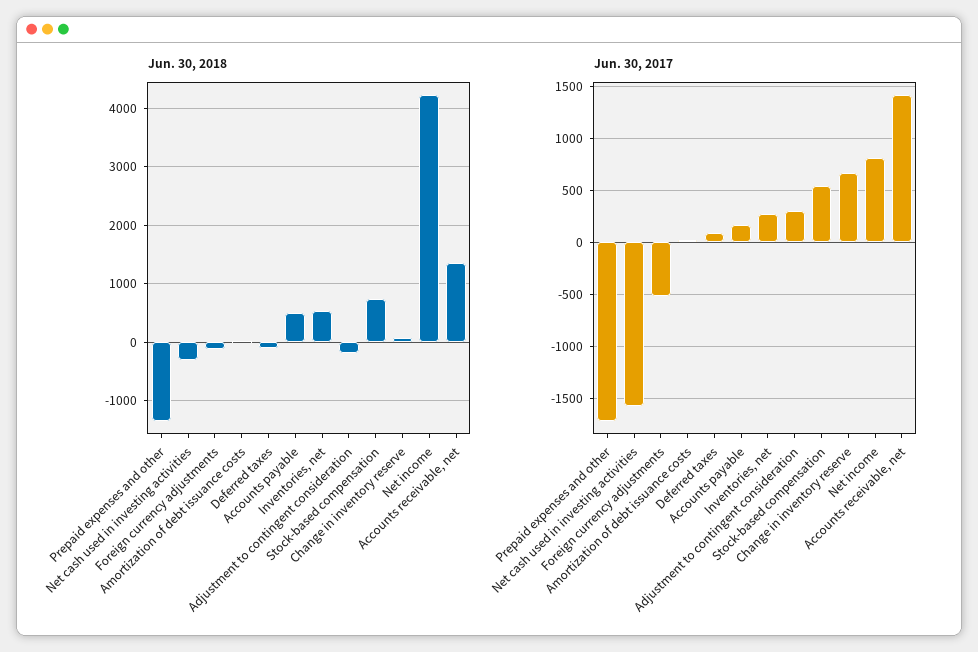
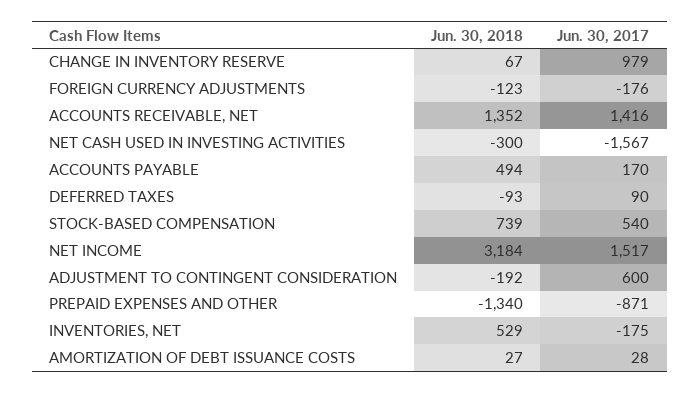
  {
    "Jun. 30, 2018": {
      "Prepaid expenses and other": -1340,
      "Net cash used in investing activities": -300,
      "Foreign currency adjustments": -123,
      "Amortization of debt issuance costs": 27,
      "Deferred taxes": -93,
      "Accounts payable": 494,
      "Inventories, net": 529,
      "Adjustment to contingent consideration": -192,
      "Stock-based compensation": 739,
      "Change in inventory reserve": 67,
-     "Net income": 4200,
+     "Net income": 3184,
      "Accounts receivable, net": 1352
    },
    "Jun. 30, 2017": {
-     "Prepaid expenses and other": -1700,
+     "Prepaid expenses and other": -871,
      "Net cash used in investing activities": -1567,
-     "Foreign currency adjustments": -500,
+     "Foreign currency adjustments": -176,
      "Amortization of debt issuance costs": 28,
      "Deferred taxes": 90,
      "Accounts payable": 170,
-     "Inventories, net": 300,
+     "Inventories, net": -175,
-     "Adjustment to contingent consideration": 300,
+     "Adjustment to contingent consideration": 600,
      "Stock-based compensation": 540,
-     "Change in inventory reserve": 700,
+     "Change in inventory reserve": 979,
-     "Net income": 800,
+     "Net income": 1517,
      "Accounts receivable, net": 1416
    }
  }

